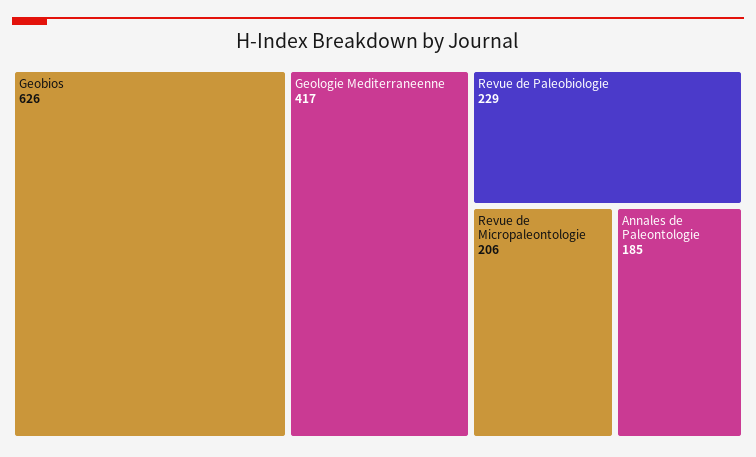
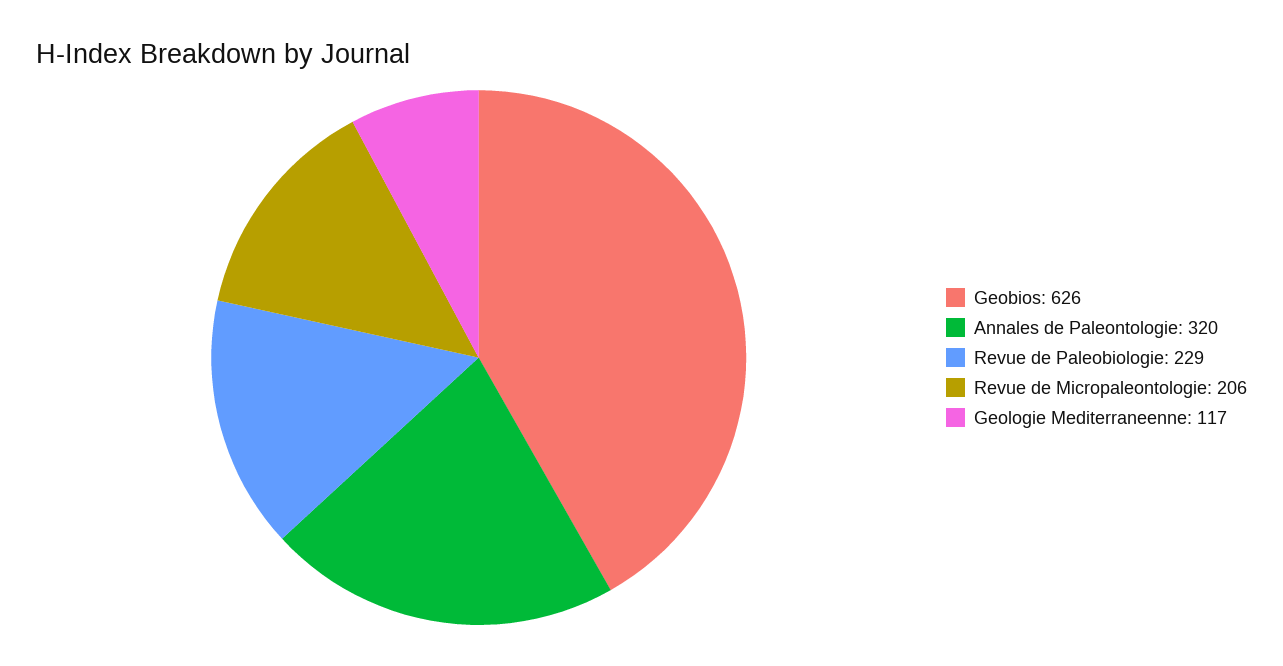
  {
    "Geobios": 626,
-   "Geologie Mediterraneenne": 417,
+   "Geologie Mediterraneenne": 117,
    "Revue de Paleobiologie": 229,
    "Revue de Micropaleontologie": 206,
-   "Annales de Paleontologie": 185
+   "Annales de Paleontologie": 320
  }

